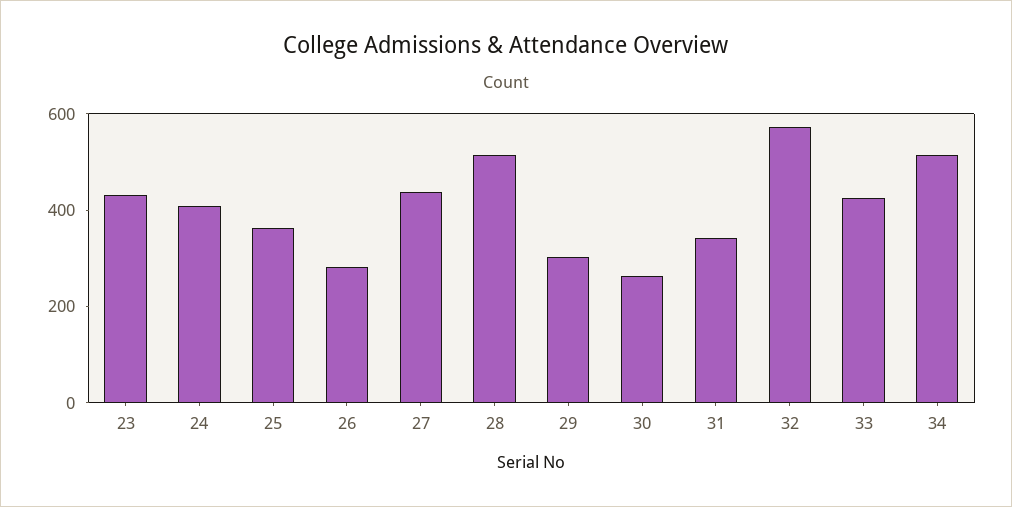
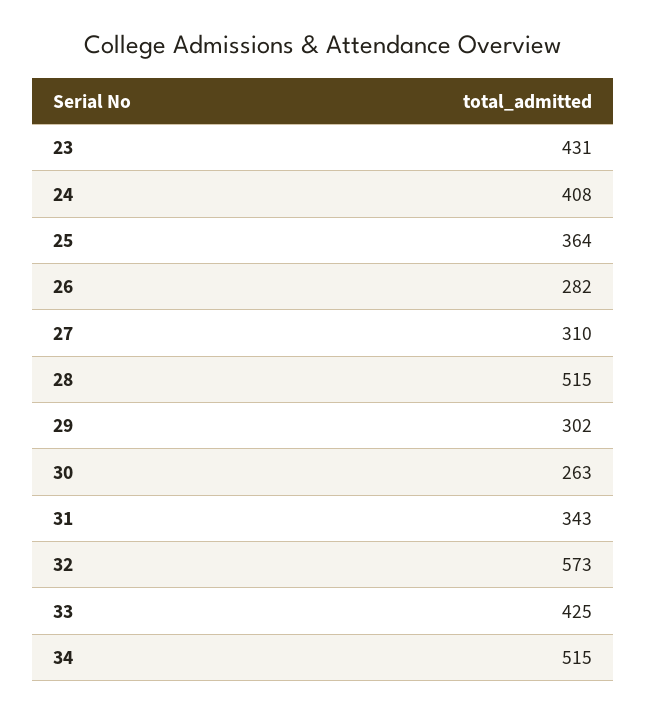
  {
    "23": 431,
    "24": 408,
    "25": 364,
    "26": 282,
-   "27": 450,
+   "27": 310,
    "28": 515,
    "29": 302,
    "30": 263,
    "31": 343,
    "32": 573,
    "33": 425,
    "34": 515
  }

